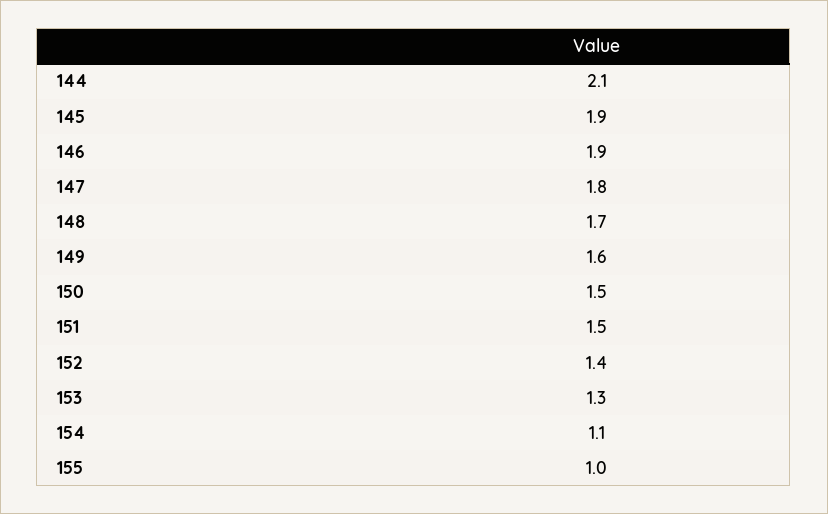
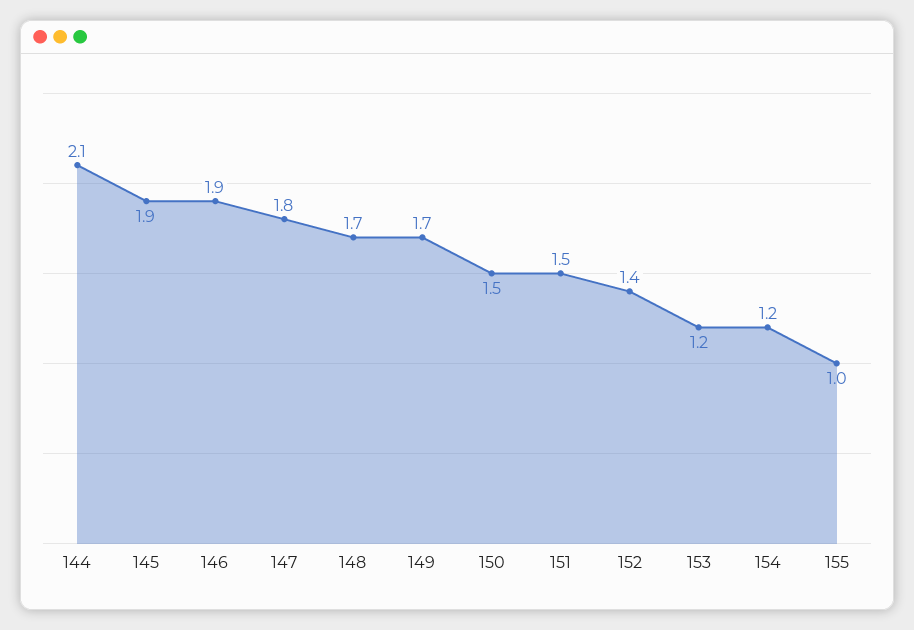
  {
    "144": 2.1,
    "145": 1.9,
    "146": 1.9,
    "147": 1.8,
    "148": 1.7,
-   "149": 1.6,
+   "149": 1.7,
    "150": 1.5,
    "151": 1.5,
    "152": 1.4,
-   "153": 1.3,
+   "153": 1.2,
-   "154": 1.1,
+   "154": 1.2,
    "155": 1
  }

